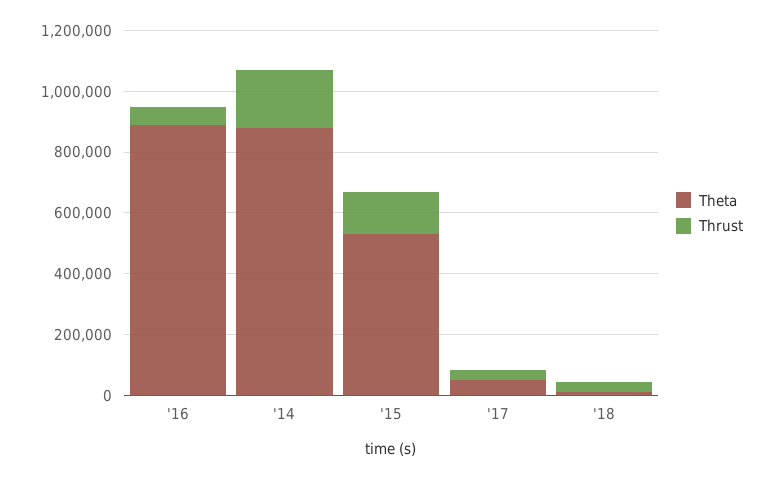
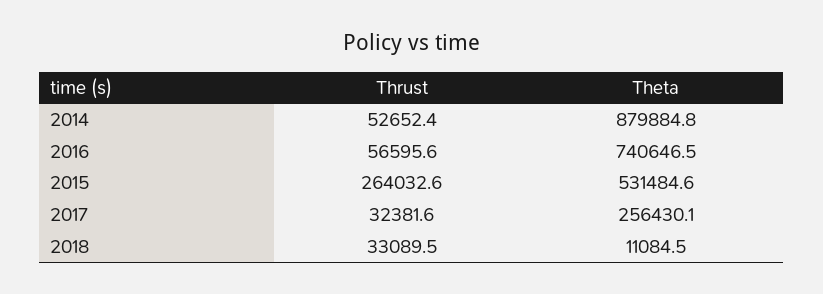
  {
    "Theta": {
-     "'16": 900000,
+     "'16": 740646.5,
      "'14": 879884.8,
      "'15": 531484.6,
-     "'17": 50000,
+     "'17": 256430.1,
      "'18": 11084.5
    },
    "Thrust": {
      "'16": 56595.6,
-     "'14": 200000,
+     "'14": 52652.4,
-     "'15": 150000,
+     "'15": 264032.6,
      "'17": 32381.6,
      "'18": 33089.5
    }
  }

